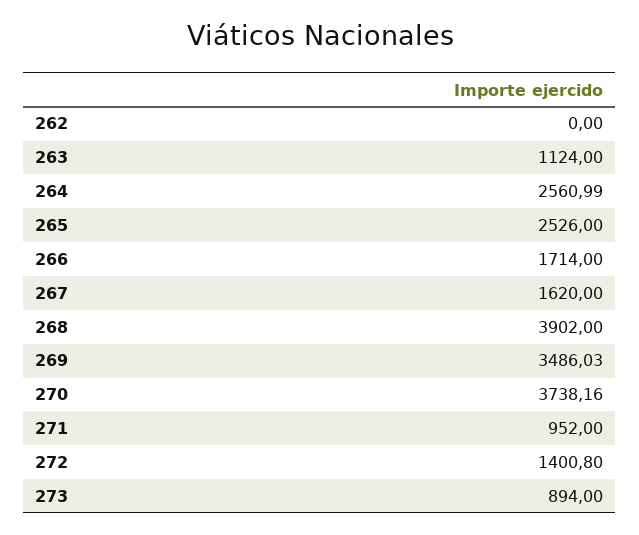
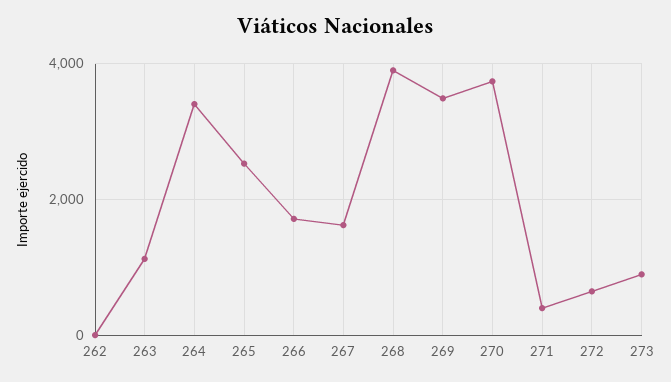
  {
    "262": 0,
    "263": 1124,
-   "264": 2560.99,
+   "264": 3400,
    "265": 2526,
    "266": 1714,
    "267": 1620,
    "268": 3902,
    "269": 3486.03,
    "270": 3738.16,
-   "271": 952,
+   "271": 400,
-   "272": 1400.8,
+   "272": 600,
    "273": 894
  }

